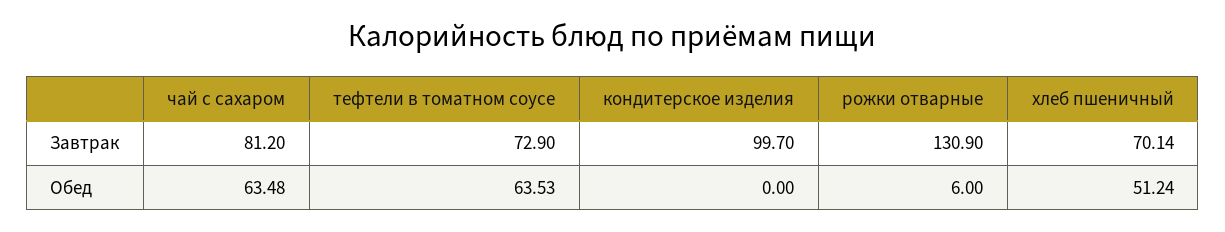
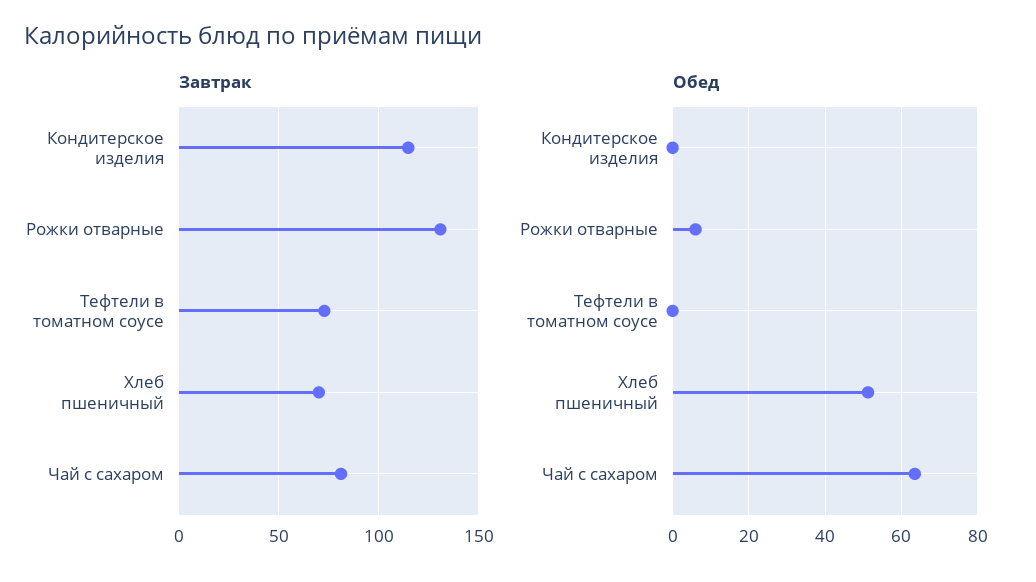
  {
    "Завтрак": {
      "чай с сахаром": 81.2,
      "тефтели в томатном соусе": 72.9,
-     "кондитерское изделия": 99.7,
+     "кондитерское изделия": 115,
      "рожки отварные": 130.9,
      "хлеб пшеничный": 70.14
    },
    "Обед": {
      "чай с сахаром": 63.48,
-     "тефтели в томатном соусе": 63.53,
+     "тефтели в томатном соусе": 0,
      "кондитерское изделия": 0,
      "рожки отварные": 6,
      "хлеб пшеничный": 51.24
    }
  }

